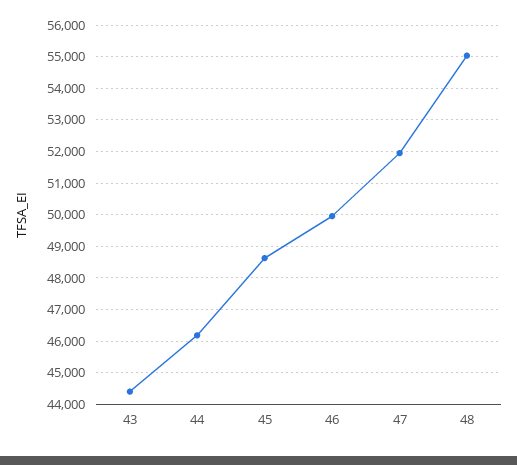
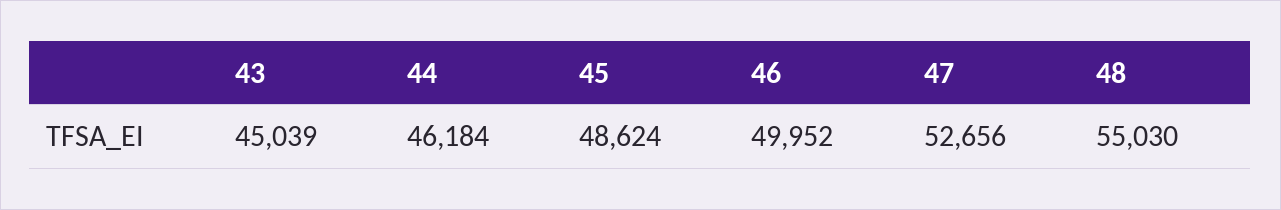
  {
-   "43": 44400,
+   "43": 45039,
    "44": 46184,
    "45": 48624,
    "46": 49952,
-   "47": 52000,
+   "47": 52656,
    "48": 55030
  }

